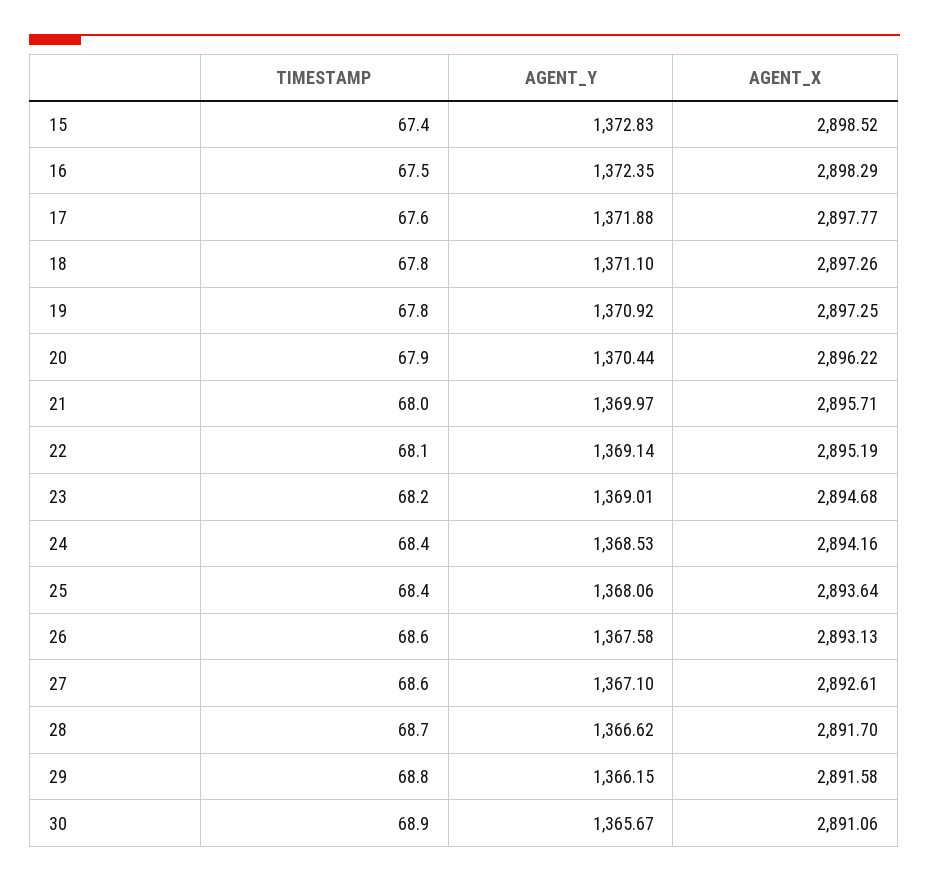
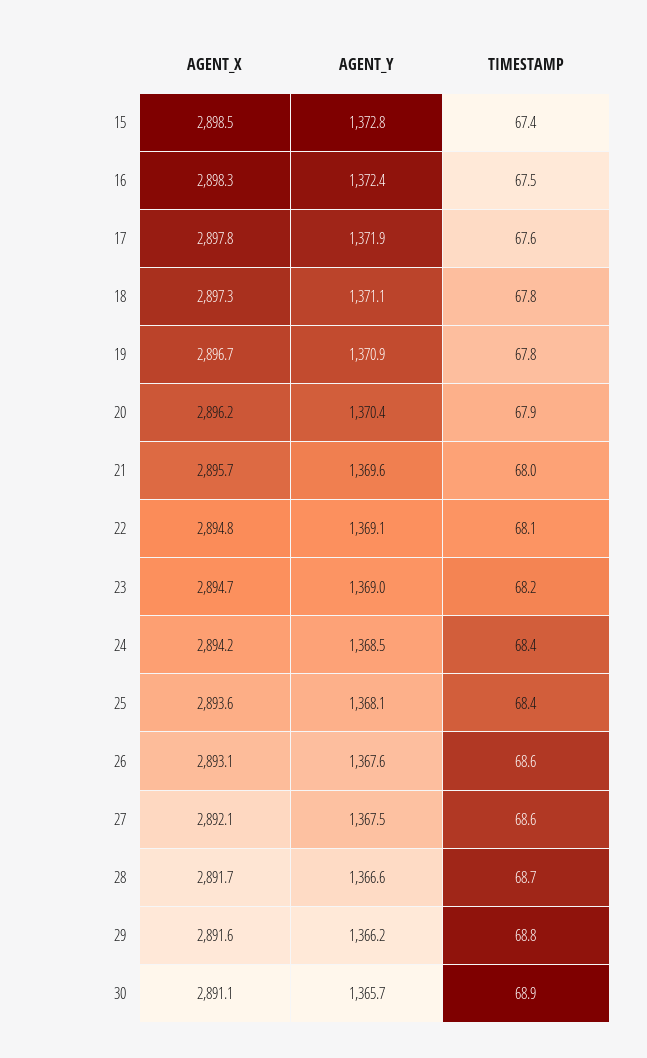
  {
    "TIMESTAMP": {
      "15": 67.4,
      "16": 67.5,
      "17": 67.6,
      "18": 67.8,
      "19": 67.8,
      "20": 67.9,
      "21": 68,
      "22": 68.1,
      "23": 68.2,
      "24": 68.4,
      "25": 68.4,
      "26": 68.6,
      "27": 68.6,
      "28": 68.7,
      "29": 68.8,
      "30": 68.9
    },
    "AGENT_Y": {
      "15": 1372.83,
      "16": 1372.35,
      "17": 1371.88,
      "18": 1371.1,
      "19": 1370.92,
      "20": 1370.44,
-     "21": 1369.97,
+     "21": 1369.6,
      "22": 1369.14,
      "23": 1369.01,
      "24": 1368.53,
      "25": 1368.06,
      "26": 1367.58,
-     "27": 1367.1,
+     "27": 1367.5,
      "28": 1366.62,
      "29": 1366.15,
      "30": 1365.67
    },
    "AGENT_X": {
      "15": 2898.52,
      "16": 2898.29,
      "17": 2897.77,
      "18": 2897.26,
-     "19": 2897.25,
+     "19": 2896.7,
      "20": 2896.22,
      "21": 2895.71,
-     "22": 2895.19,
+     "22": 2894.8,
      "23": 2894.68,
      "24": 2894.16,
      "25": 2893.64,
      "26": 2893.13,
-     "27": 2892.61,
+     "27": 2892.1,
      "28": 2891.7,
      "29": 2891.58,
      "30": 2891.06
    }
  }

